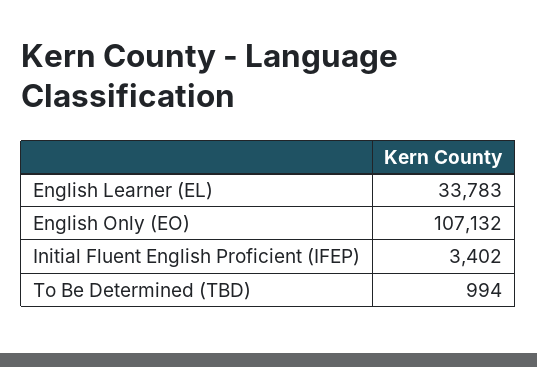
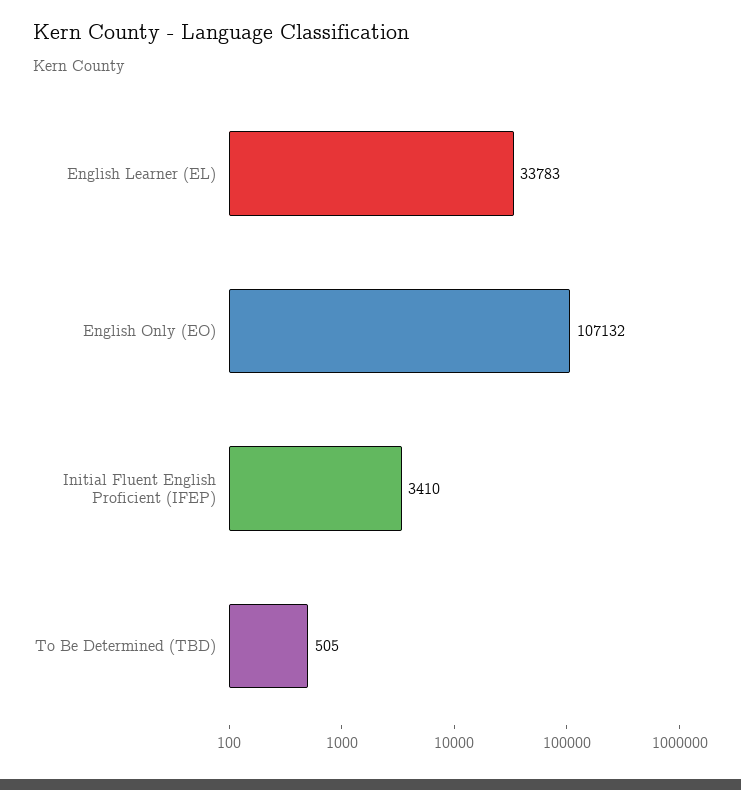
  {
    "English Learner (EL)": 33783,
    "English Only (EO)": 107132,
-   "Initial Fluent English Proficient (IFEP)": 3402,
+   "Initial Fluent English Proficient (IFEP)": 3410,
-   "To Be Determined (TBD)": 994
+   "To Be Determined (TBD)": 505
  }

